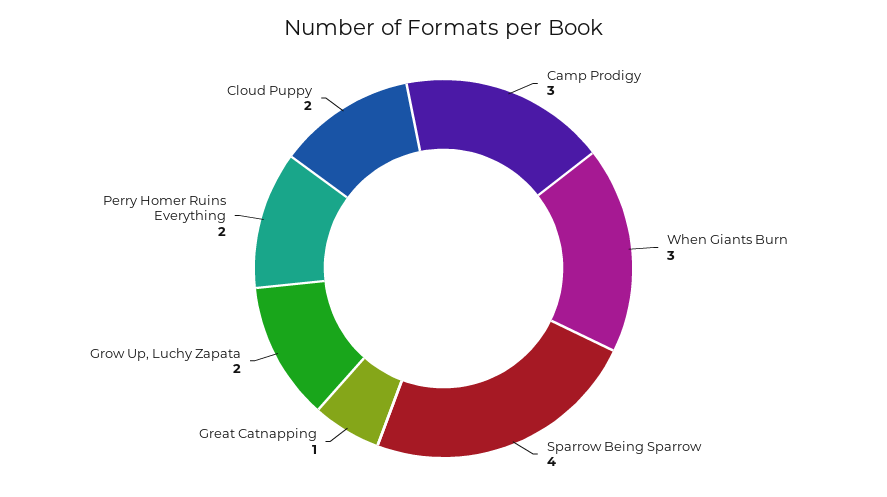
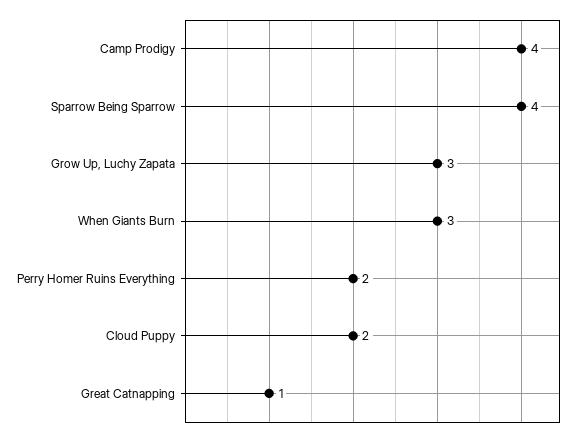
  {
-   "Camp Prodigy": 3,
+   "Camp Prodigy": 4,
    "When Giants Burn": 3,
    "Sparrow Being Sparrow": 4,
    "Great Catnapping": 1,
-   "Grow Up, Luchy Zapata": 2,
+   "Grow Up, Luchy Zapata": 3,
    "Perry Homer Ruins Everything": 2,
    "Cloud Puppy": 2
  }

